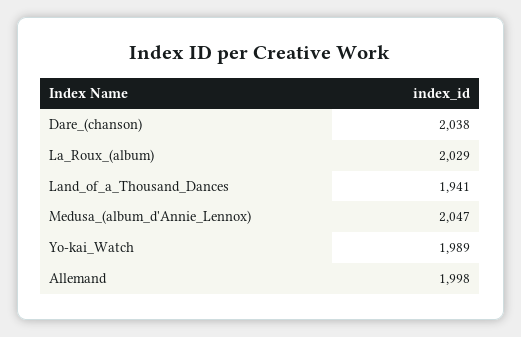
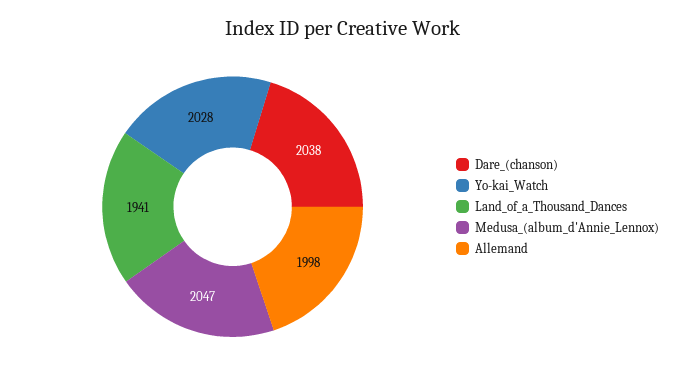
  {
    "Dare_(chanson)": 2038,
-   "La_Roux_(album)": 2029,
    "Land_of_a_Thousand_Dances": 1941,
    "Medusa_(album_d'Annie_Lennox)": 2047,
-   "Yo-kai_Watch": 1989,
+   "Yo-kai_Watch": 2028,
    "Allemand": 1998
  }

